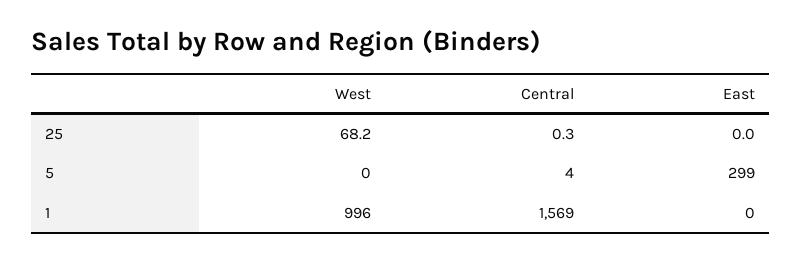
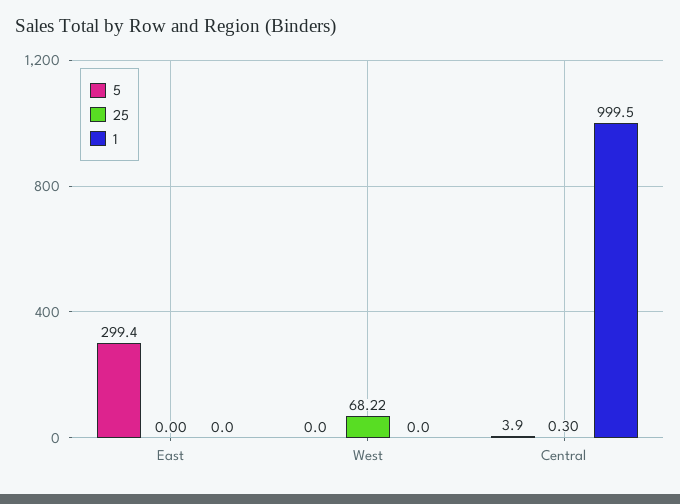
  {
    "25": {
      "West": 68.22,
      "Central": 0.3,
      "East": 0
    },
    "5": {
      "West": 0,
      "Central": 3.9,
      "East": 299.4
    },
    "1": {
-     "West": 996,
+     "West": 0,
-     "Central": 1569,
+     "Central": 999.5,
      "East": 0
    }
  }

